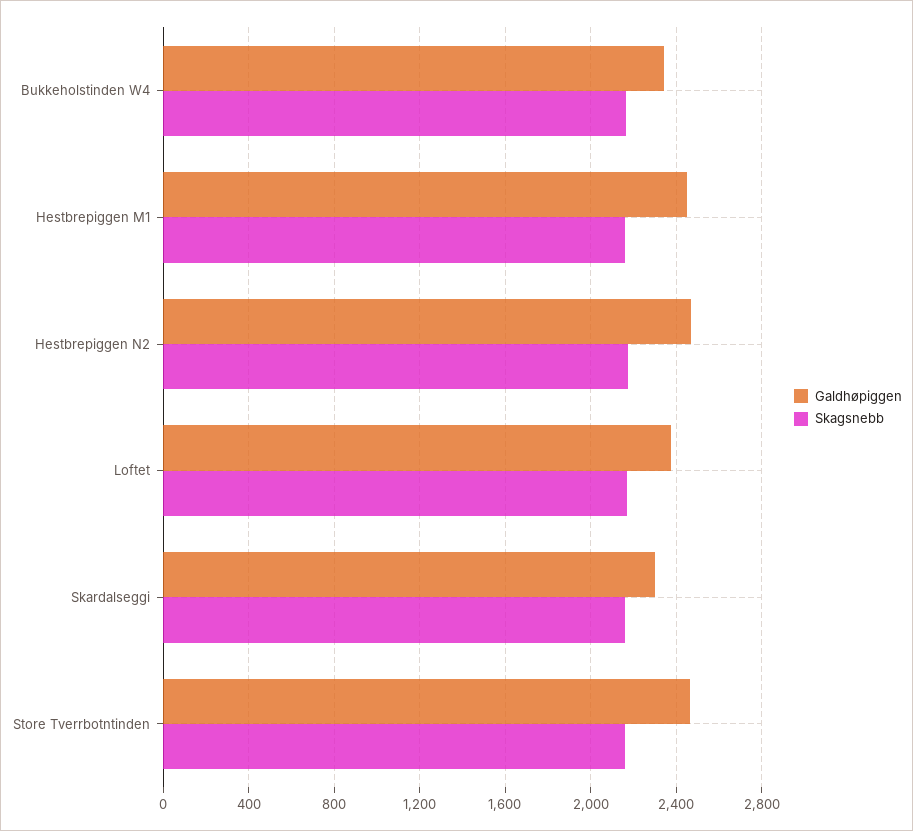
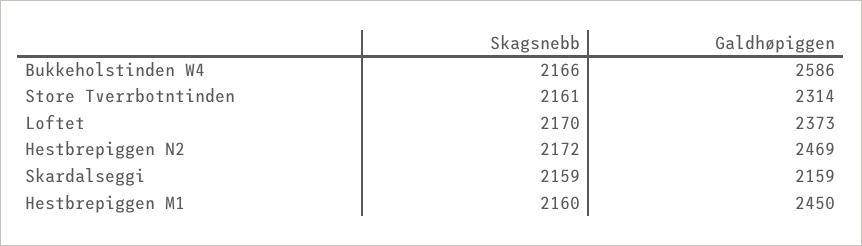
  {
    "Galdhøpiggen": {
-     "Bukkeholstinden W4": 2350,
+     "Bukkeholstinden W4": 2586,
      "Hestbrepiggen M1": 2450,
      "Hestbrepiggen N2": 2469,
      "Loftet": 2373,
-     "Skardalseggi": 2300,
+     "Skardalseggi": 2159,
-     "Store Tverrbotntinden": 2450
+     "Store Tverrbotntinden": 2314
    },
    "Skagsnebb": {
      "Bukkeholstinden W4": 2166,
      "Hestbrepiggen M1": 2160,
      "Hestbrepiggen N2": 2172,
      "Loftet": 2170,
      "Skardalseggi": 2159,
      "Store Tverrbotntinden": 2161
    }
  }

